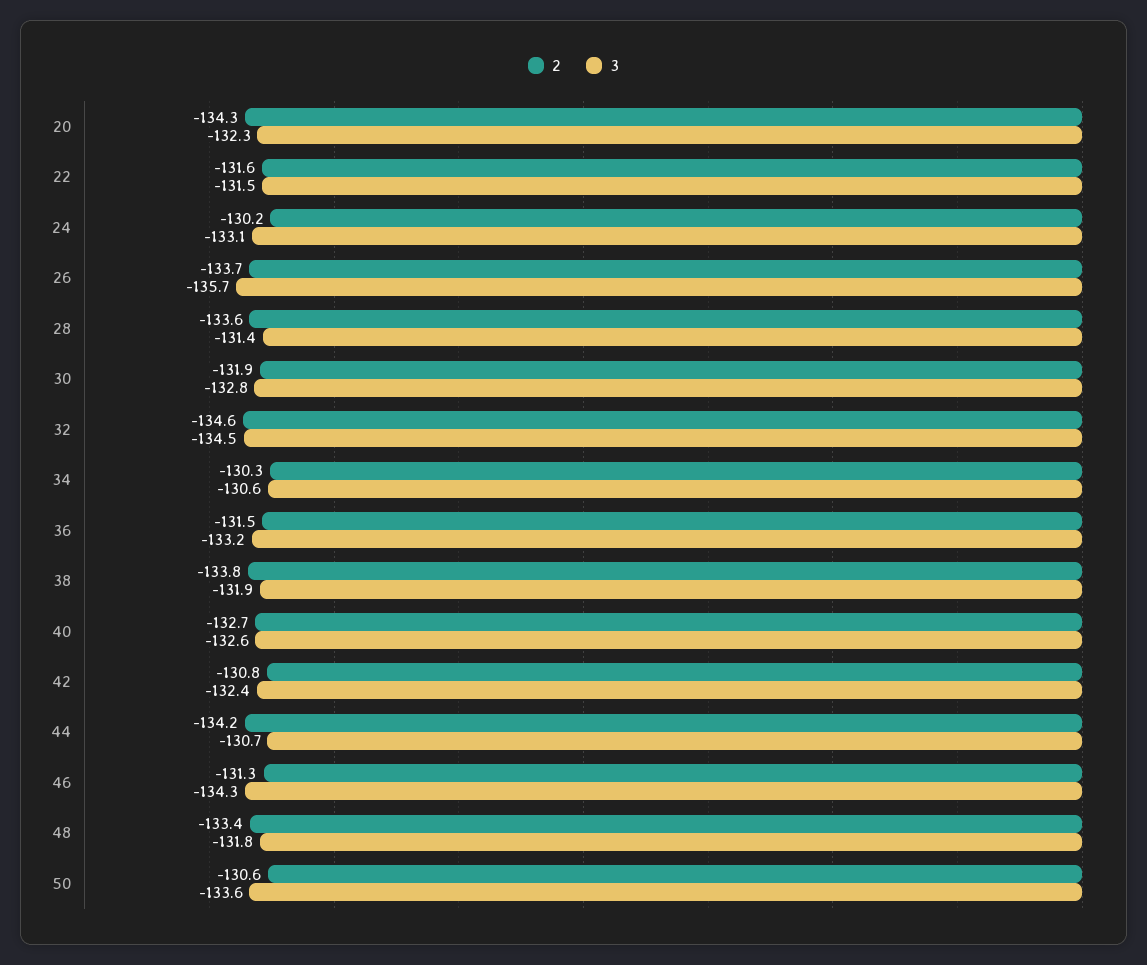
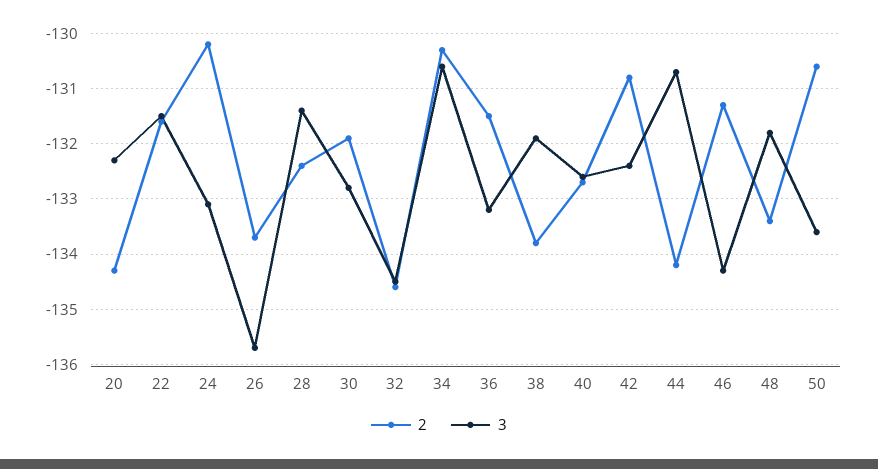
  {
    "2": {
      "20": -134.3,
      "22": -131.6,
      "24": -130.2,
      "26": -133.7,
-     "28": -133.6,
+     "28": -132.5,
      "30": -131.9,
      "32": -134.6,
      "34": -130.3,
      "36": -131.5,
      "38": -133.8,
      "40": -132.7,
      "42": -130.8,
      "44": -134.2,
      "46": -131.3,
      "48": -133.4,
      "50": -130.6
    },
    "3": {
      "20": -132.3,
      "22": -131.5,
      "24": -133.1,
      "26": -135.7,
      "28": -131.4,
      "30": -132.8,
      "32": -134.5,
      "34": -130.6,
      "36": -133.2,
      "38": -131.9,
      "40": -132.6,
      "42": -132.4,
      "44": -130.7,
      "46": -134.3,
      "48": -131.8,
      "50": -133.6
    }
  }

